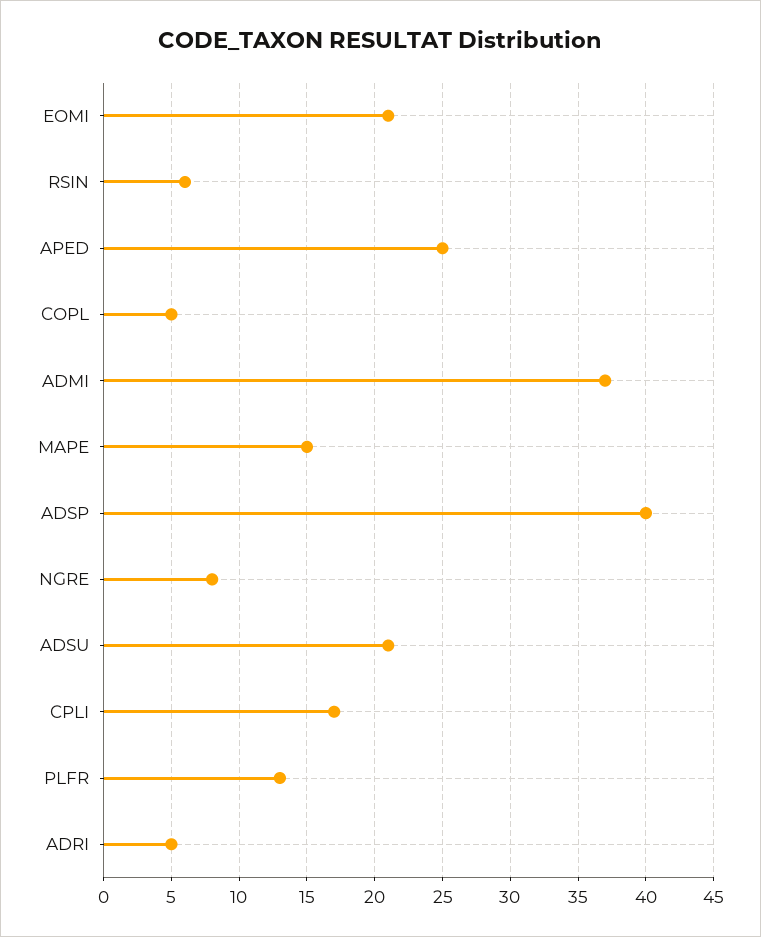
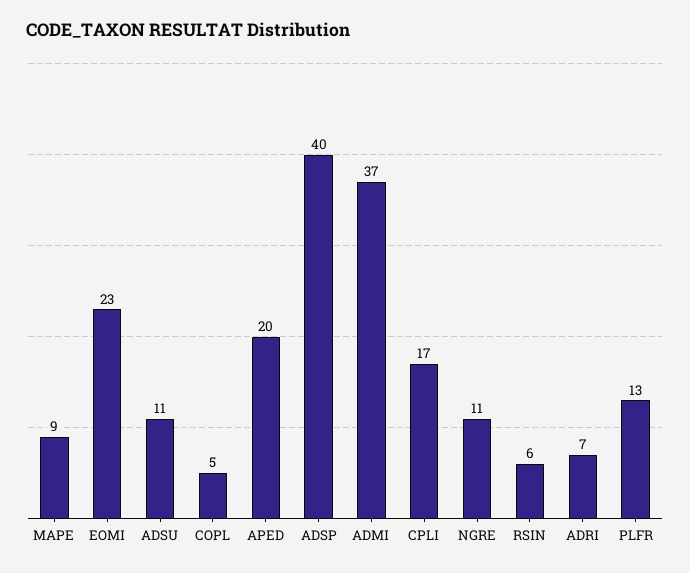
  {
-   "EOMI": 21,
+   "EOMI": 23,
    "RSIN": 6,
-   "APED": 25,
+   "APED": 20,
    "COPL": 5,
    "ADMI": 37,
-   "MAPE": 15,
+   "MAPE": 9,
    "ADSP": 40,
-   "NGRE": 8,
+   "NGRE": 11,
-   "ADSU": 21,
+   "ADSU": 11,
    "CPLI": 17,
    "PLFR": 13,
-   "ADRI": 5
+   "ADRI": 7
  }

